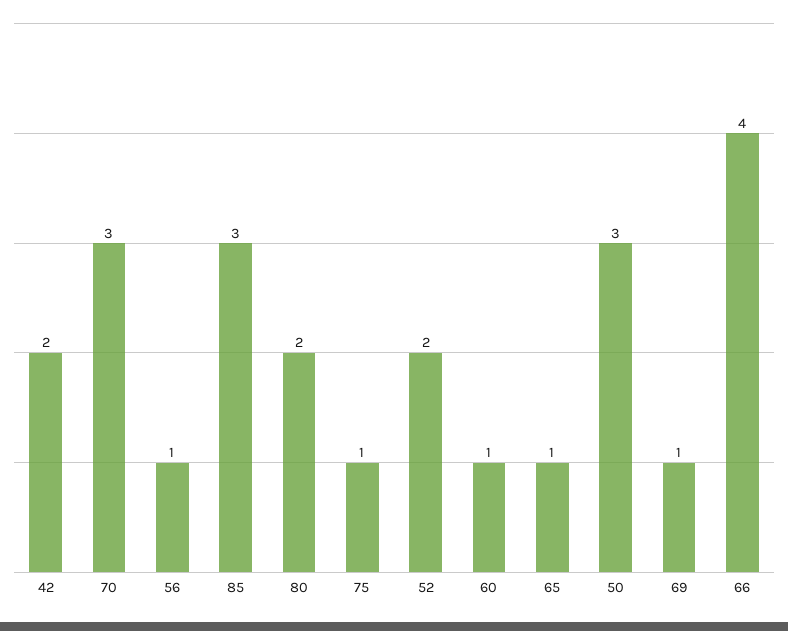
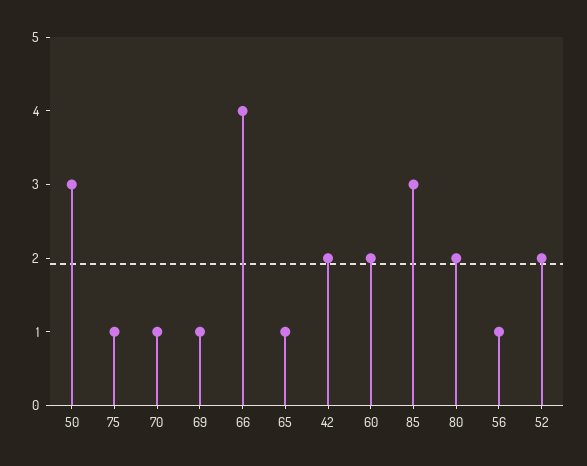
  {
    "42": 2,
-   "70": 3,
+   "70": 1,
    "56": 1,
    "85": 3,
    "80": 2,
    "75": 1,
    "52": 2,
-   "60": 1,
+   "60": 2,
    "65": 1,
    "50": 3,
    "69": 1,
    "66": 4
  }

